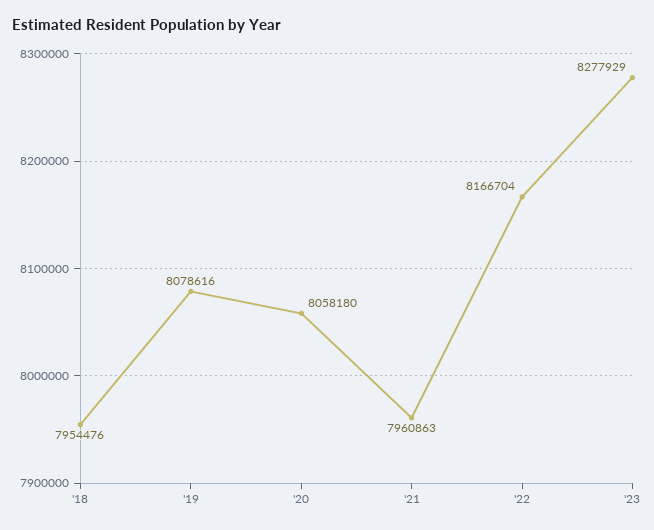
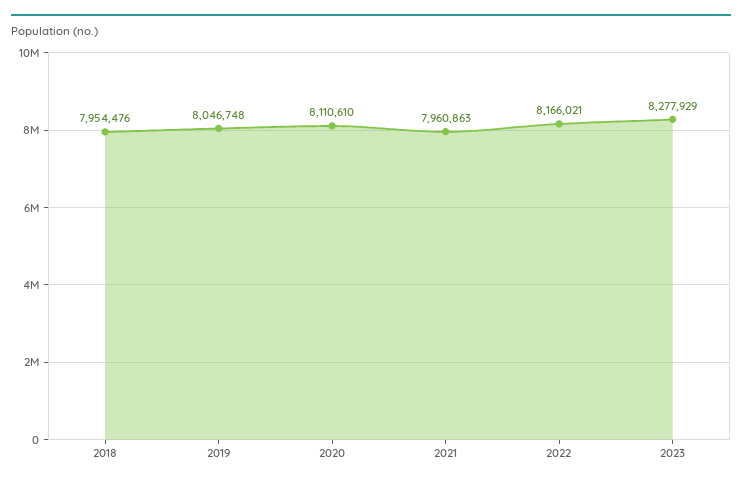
  {
    "'18": 7954476,
-   "'19": 8078616,
+   "'19": 8046748,
-   "'20": 8058180,
+   "'20": 8110610,
    "'21": 7960863,
-   "'22": 8166704,
+   "'22": 8166021,
    "'23": 8277929
  }

